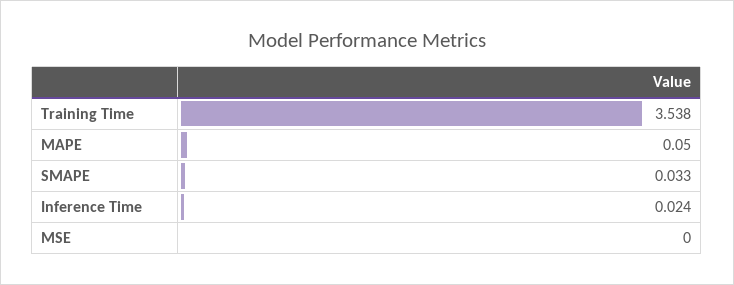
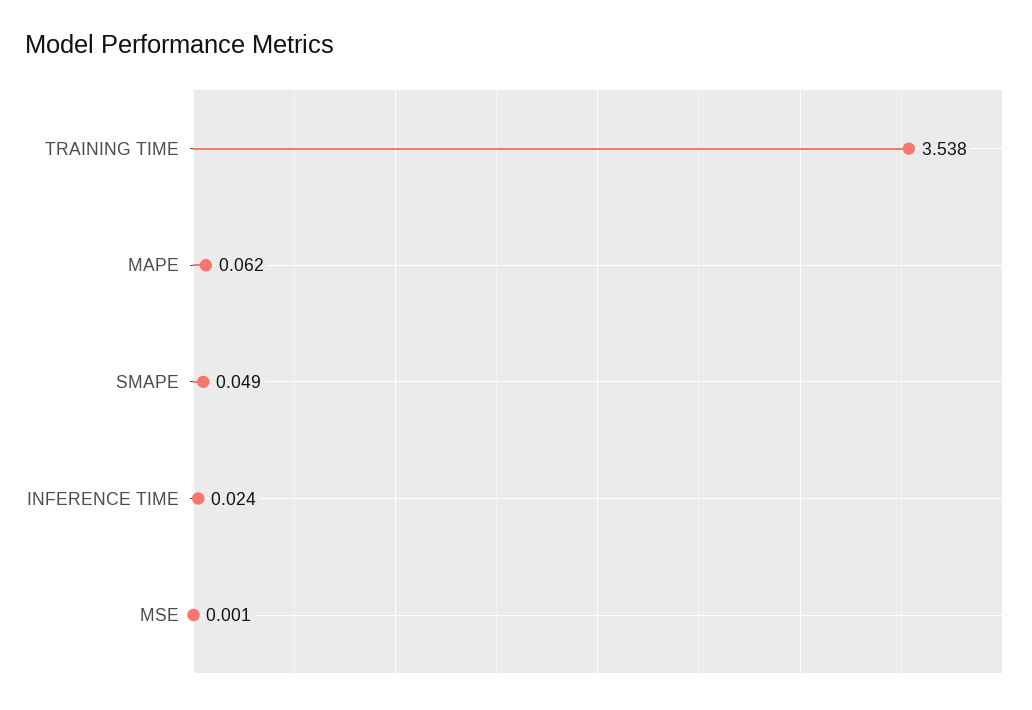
  {
    "Training Time": 3.538,
-   "MAPE": 0.05,
+   "MAPE": 0.062,
-   "SMAPE": 0.033,
+   "SMAPE": 0.049,
    "Inference Time": 0.024,
-   "MSE": 0
+   "MSE": 0.001
  }

